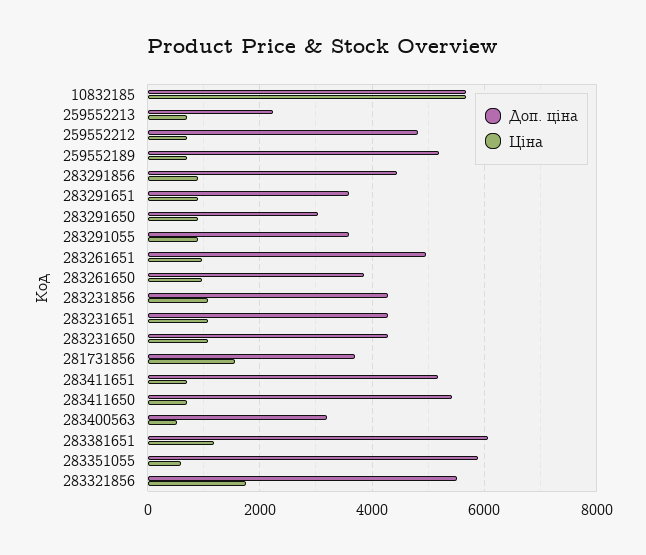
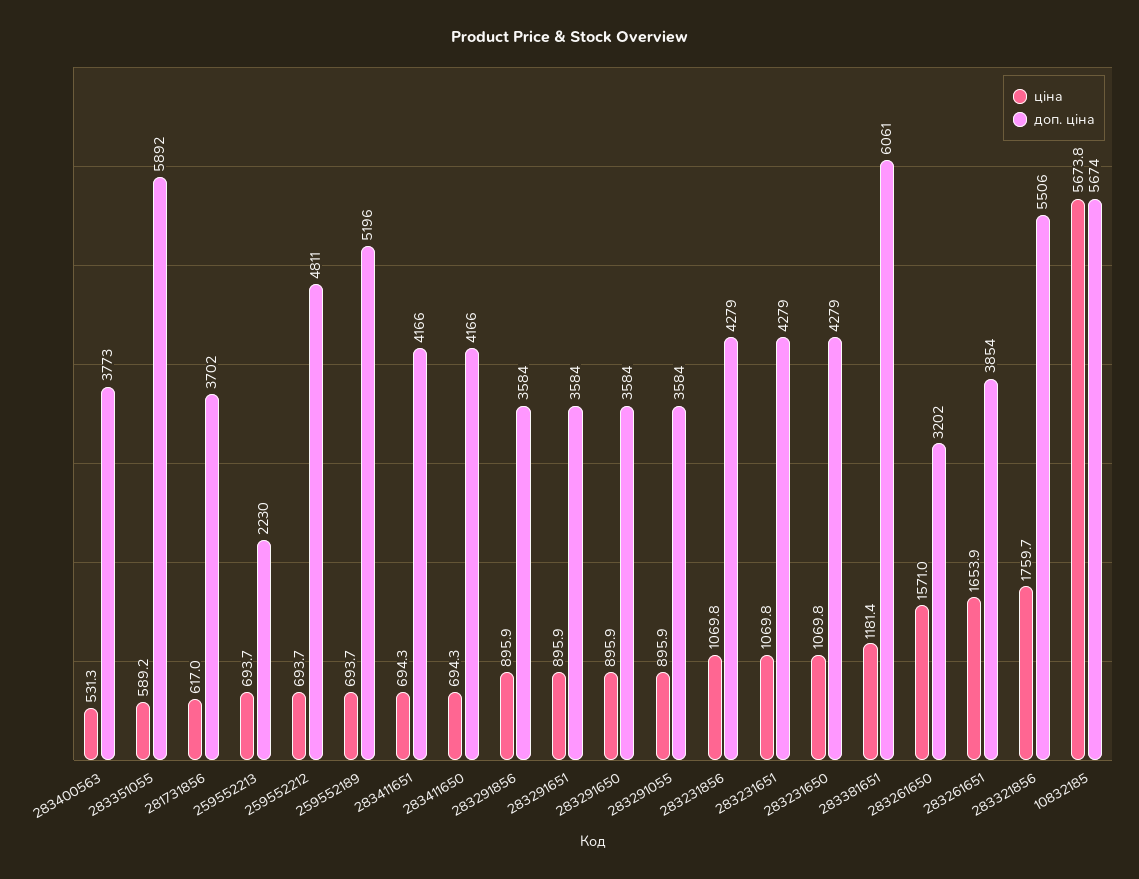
  {
    "Доп. ціна": {
      "10832185": 5674,
      "259552213": 2230,
      "259552212": 4811,
      "259552189": 5196,
-     "283291856": 4400,
+     "283291856": 3584,
      "283291651": 3584,
-     "283291650": 3000,
+     "283291650": 3584,
      "283291055": 3584,
-     "283261651": 5000,
+     "283261651": 3854,
-     "283261650": 3800,
+     "283261650": 3202,
      "283231856": 4279,
      "283231651": 4279,
      "283231650": 4279,
      "281731856": 3702,
-     "283411651": 5200,
+     "283411651": 4166,
-     "283411650": 5400,
+     "283411650": 4166,
-     "283400563": 3200,
+     "283400563": 3773,
      "283381651": 6061,
      "283351055": 5892,
      "283321856": 5506
    },
    "Ціна": {
      "10832185": 5673.8,
      "259552213": 693.7,
      "259552212": 693.7,
      "259552189": 693.7,
      "283291856": 895.9,
      "283291651": 895.9,
      "283291650": 895.9,
      "283291055": 895.9,
-     "283261651": 1000,
+     "283261651": 1653.9,
-     "283261650": 1000,
+     "283261650": 1571,
      "283231856": 1069.8,
      "283231651": 1069.8,
      "283231650": 1069.8,
-     "281731856": 1600,
+     "281731856": 617,
      "283411651": 694.3,
      "283411650": 694.3,
      "283400563": 531.3,
      "283381651": 1181.4,
      "283351055": 589.2,
      "283321856": 1759.7
    }
  }

